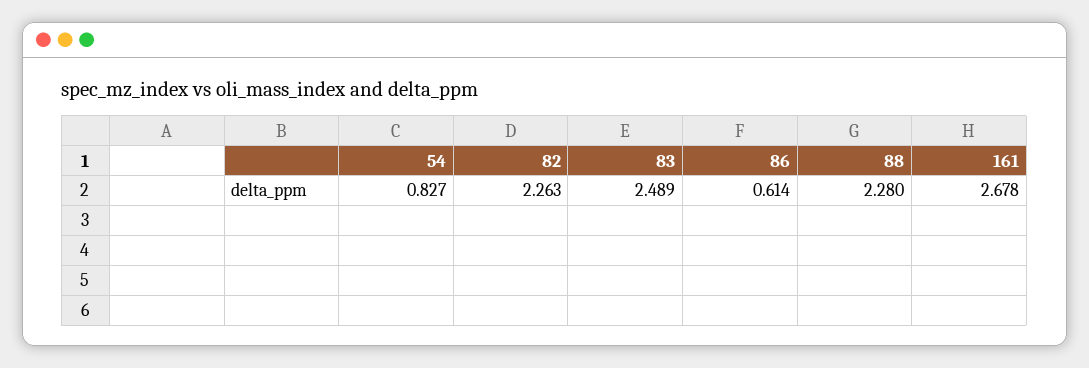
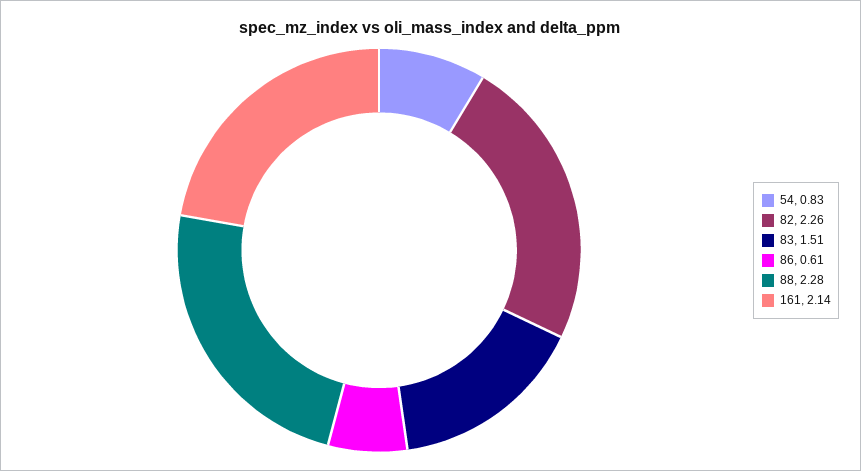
  {
    "54": 0.827,
    "82": 2.263,
-   "83": 2.489,
+   "83": 1.51,
    "86": 0.614,
    "88": 2.28,
-   "161": 2.678
+   "161": 2.14
  }

